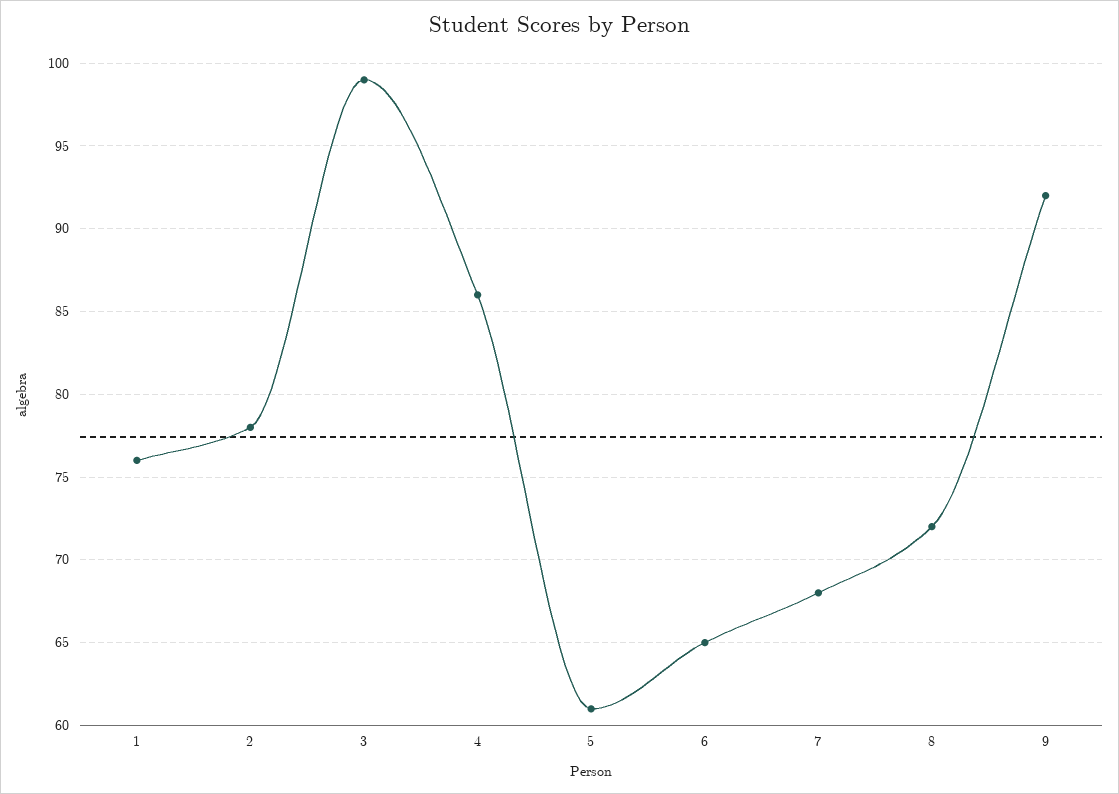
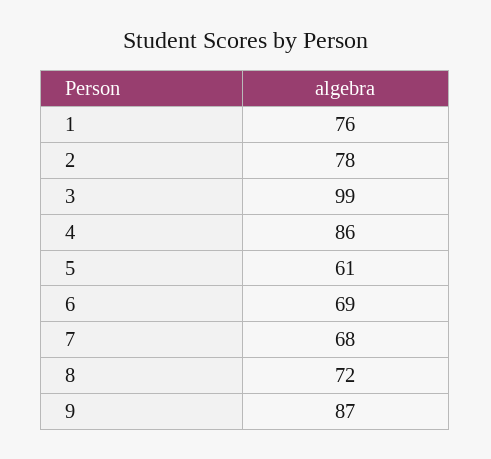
  {
    "1": 76,
    "2": 78,
    "3": 99,
    "4": 86,
    "5": 61,
-   "6": 65,
+   "6": 69,
    "7": 68,
    "8": 72,
-   "9": 92
+   "9": 87
  }

